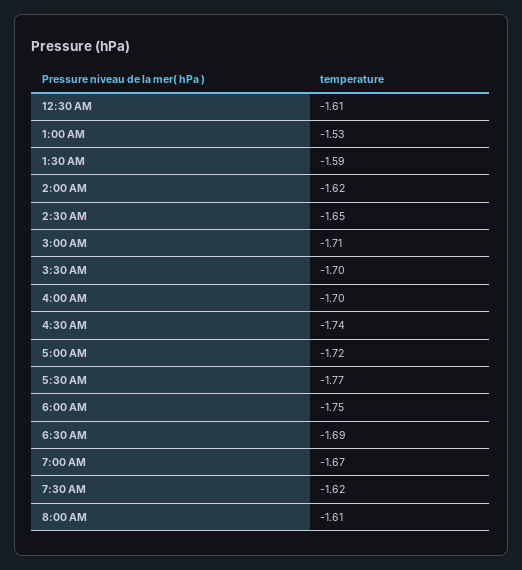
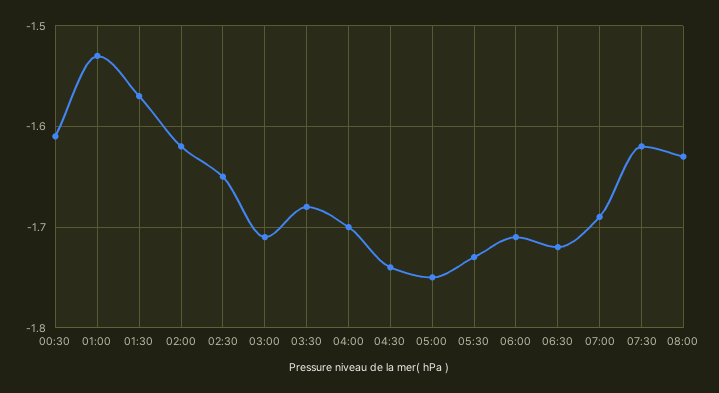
  {
    "12:30 AM": -1.61,
    "1:00 AM": -1.53,
-   "1:30 AM": -1.59,
+   "1:30 AM": -1.57,
    "2:00 AM": -1.62,
    "2:30 AM": -1.65,
    "3:00 AM": -1.71,
-   "3:30 AM": -1.7,
+   "3:30 AM": -1.68,
    "4:00 AM": -1.7,
    "4:30 AM": -1.74,
-   "5:00 AM": -1.72,
+   "5:00 AM": -1.75,
-   "5:30 AM": -1.77,
+   "5:30 AM": -1.73,
-   "6:00 AM": -1.75,
+   "6:00 AM": -1.71,
-   "6:30 AM": -1.69,
+   "6:30 AM": -1.72,
-   "7:00 AM": -1.67,
+   "7:00 AM": -1.69,
    "7:30 AM": -1.62,
-   "8:00 AM": -1.61
+   "8:00 AM": -1.63
  }

